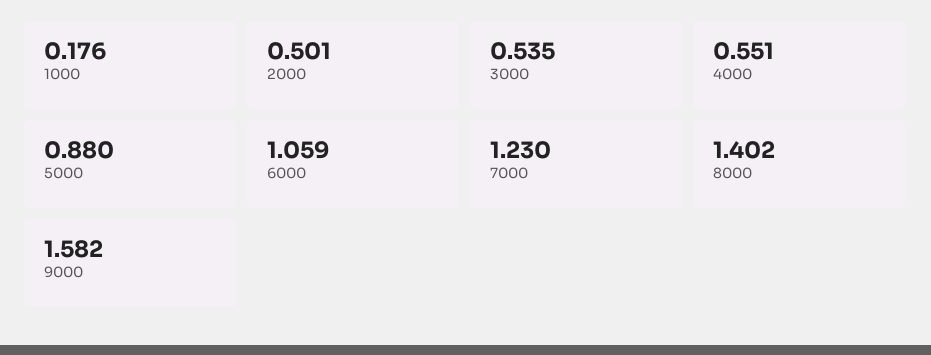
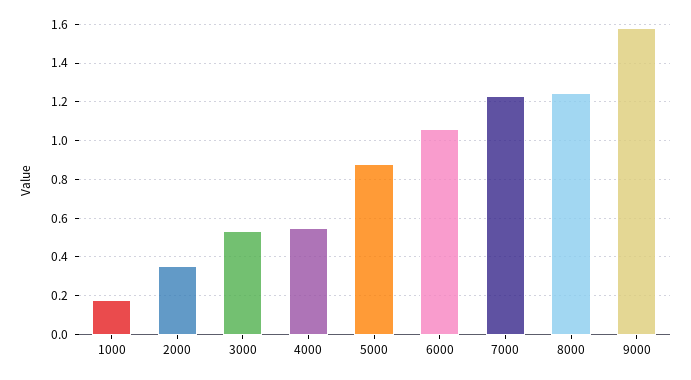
  {
    "1000": 0.176,
-   "2000": 0.501,
+   "2000": 0.35,
    "3000": 0.535,
    "4000": 0.551,
    "5000": 0.88,
    "6000": 1.059,
    "7000": 1.23,
-   "8000": 1.402,
+   "8000": 1.25,
    "9000": 1.582
  }

